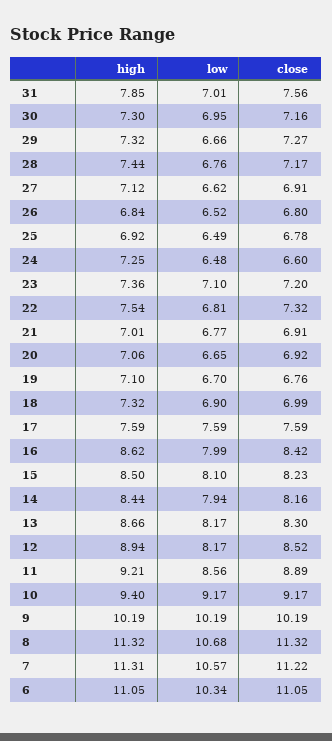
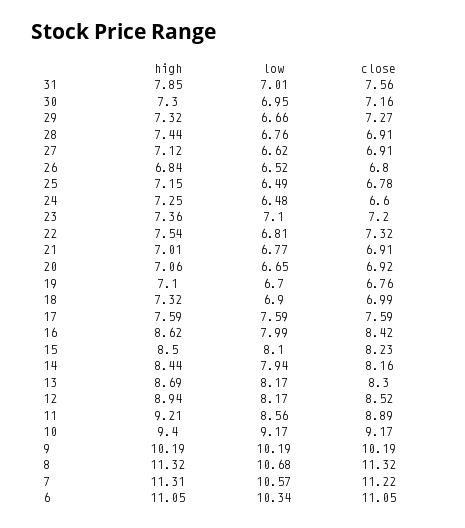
  {
    "high": {
      "31": 7.85,
      "30": 7.3,
      "29": 7.32,
      "28": 7.44,
      "27": 7.12,
      "26": 6.84,
-     "25": 6.92,
+     "25": 7.15,
      "24": 7.25,
      "23": 7.36,
      "22": 7.54,
      "21": 7.01,
      "20": 7.06,
      "19": 7.1,
      "18": 7.32,
      "17": 7.59,
      "16": 8.62,
      "15": 8.5,
      "14": 8.44,
-     "13": 8.66,
+     "13": 8.69,
      "12": 8.94,
      "11": 9.21,
      "10": 9.4,
      "9": 10.19,
      "8": 11.32,
      "7": 11.31,
      "6": 11.05
    },
    "low": {
      "31": 7.01,
      "30": 6.95,
      "29": 6.66,
      "28": 6.76,
      "27": 6.62,
      "26": 6.52,
      "25": 6.49,
      "24": 6.48,
      "23": 7.1,
      "22": 6.81,
      "21": 6.77,
      "20": 6.65,
      "19": 6.7,
      "18": 6.9,
      "17": 7.59,
      "16": 7.99,
      "15": 8.1,
      "14": 7.94,
      "13": 8.17,
      "12": 8.17,
      "11": 8.56,
      "10": 9.17,
      "9": 10.19,
      "8": 10.68,
      "7": 10.57,
      "6": 10.34
    },
    "close": {
      "31": 7.56,
      "30": 7.16,
      "29": 7.27,
-     "28": 7.17,
+     "28": 6.91,
      "27": 6.91,
      "26": 6.8,
      "25": 6.78,
      "24": 6.6,
      "23": 7.2,
      "22": 7.32,
      "21": 6.91,
      "20": 6.92,
      "19": 6.76,
      "18": 6.99,
      "17": 7.59,
      "16": 8.42,
      "15": 8.23,
      "14": 8.16,
      "13": 8.3,
      "12": 8.52,
      "11": 8.89,
      "10": 9.17,
      "9": 10.19,
      "8": 11.32,
      "7": 11.22,
      "6": 11.05
    }
  }

